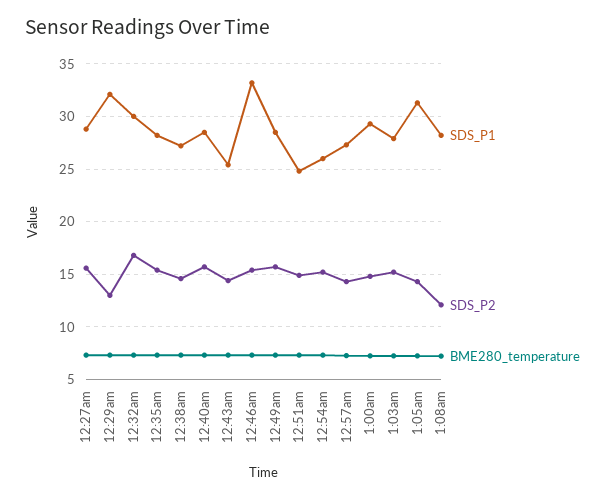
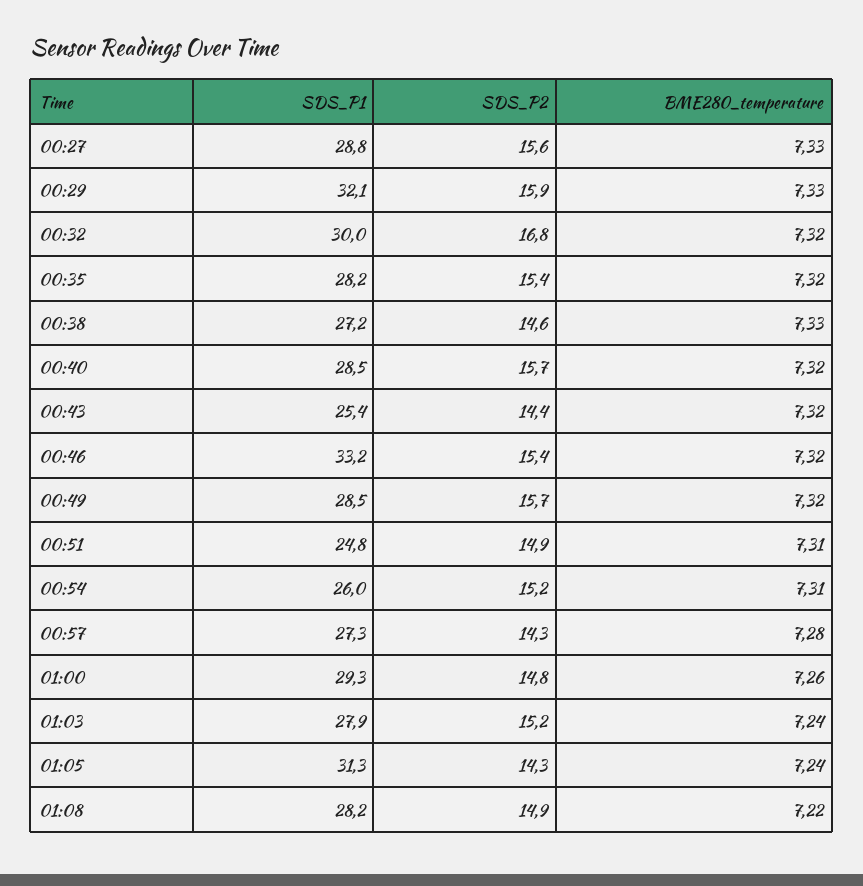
  {
    "SDS_P1": {
      "12:27am": 28.8,
      "12:29am": 32.1,
      "12:32am": 30,
      "12:35am": 28.2,
      "12:38am": 27.2,
      "12:40am": 28.5,
      "12:43am": 25.4,
      "12:46am": 33.2,
      "12:49am": 28.5,
      "12:51am": 24.8,
      "12:54am": 26,
      "12:57am": 27.3,
      "1:00am": 29.3,
      "1:03am": 27.9,
      "1:05am": 31.3,
      "1:08am": 28.2
    },
    "SDS_P2": {
      "12:27am": 15.6,
-     "12:29am": 13,
+     "12:29am": 15.9,
      "12:32am": 16.8,
      "12:35am": 15.4,
      "12:38am": 14.6,
      "12:40am": 15.7,
      "12:43am": 14.4,
      "12:46am": 15.4,
      "12:49am": 15.7,
      "12:51am": 14.9,
      "12:54am": 15.2,
      "12:57am": 14.3,
      "1:00am": 14.8,
      "1:03am": 15.2,
      "1:05am": 14.3,
-     "1:08am": 12
+     "1:08am": 14.9
    },
    "BME280_temperature": {
      "12:27am": 7.33,
      "12:29am": 7.33,
      "12:32am": 7.32,
      "12:35am": 7.32,
      "12:38am": 7.33,
      "12:40am": 7.32,
      "12:43am": 7.32,
      "12:46am": 7.32,
      "12:49am": 7.32,
      "12:51am": 7.31,
      "12:54am": 7.31,
      "12:57am": 7.28,
      "1:00am": 7.26,
      "1:03am": 7.24,
      "1:05am": 7.24,
      "1:08am": 7.22
    }
  }

